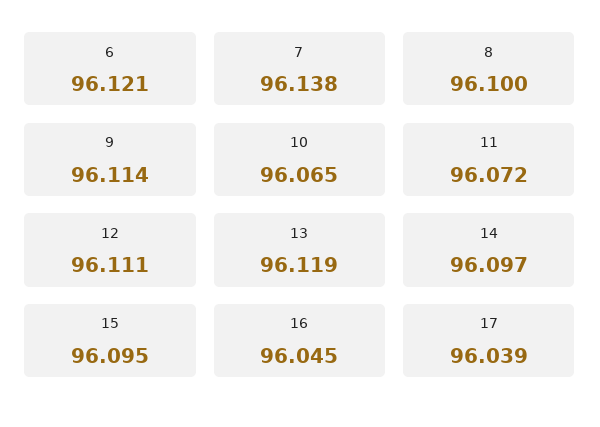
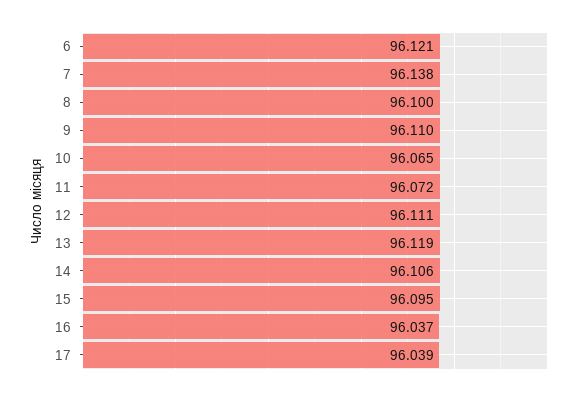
  {
    "6": 96.121,
    "7": 96.138,
    "8": 96.1,
-   "9": 96.114,
+   "9": 96.11,
    "10": 96.065,
    "11": 96.072,
    "12": 96.111,
    "13": 96.119,
-   "14": 96.097,
+   "14": 96.106,
    "15": 96.095,
-   "16": 96.045,
+   "16": 96.037,
    "17": 96.039
  }

